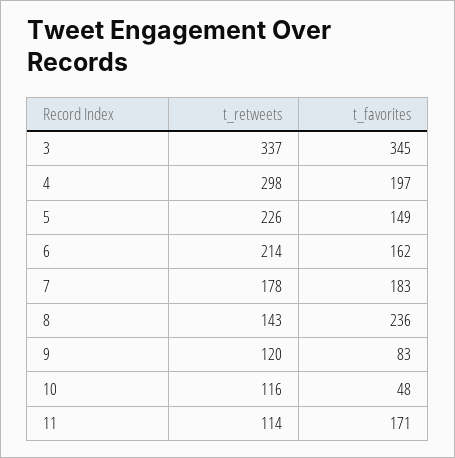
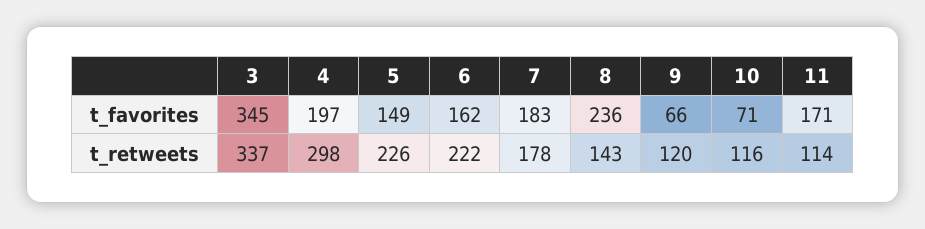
  {
    "t_retweets": {
      "3": 337,
      "4": 298,
      "5": 226,
-     "6": 214,
+     "6": 222,
      "7": 178,
      "8": 143,
      "9": 120,
      "10": 116,
      "11": 114
    },
    "t_favorites": {
      "3": 345,
      "4": 197,
      "5": 149,
      "6": 162,
      "7": 183,
      "8": 236,
-     "9": 83,
+     "9": 66,
-     "10": 48,
+     "10": 71,
      "11": 171
    }
  }

